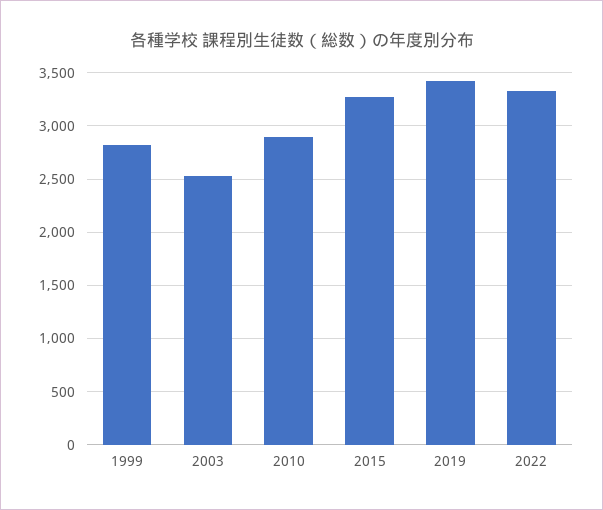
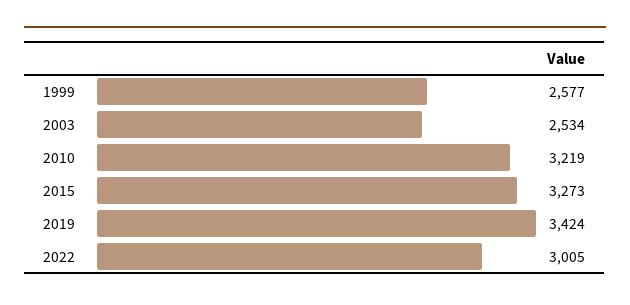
  {
-   "1999": 2800,
+   "1999": 2577,
    "2003": 2534,
-   "2010": 2900,
+   "2010": 3219,
    "2015": 3273,
    "2019": 3424,
-   "2022": 3300
+   "2022": 3005
  }

